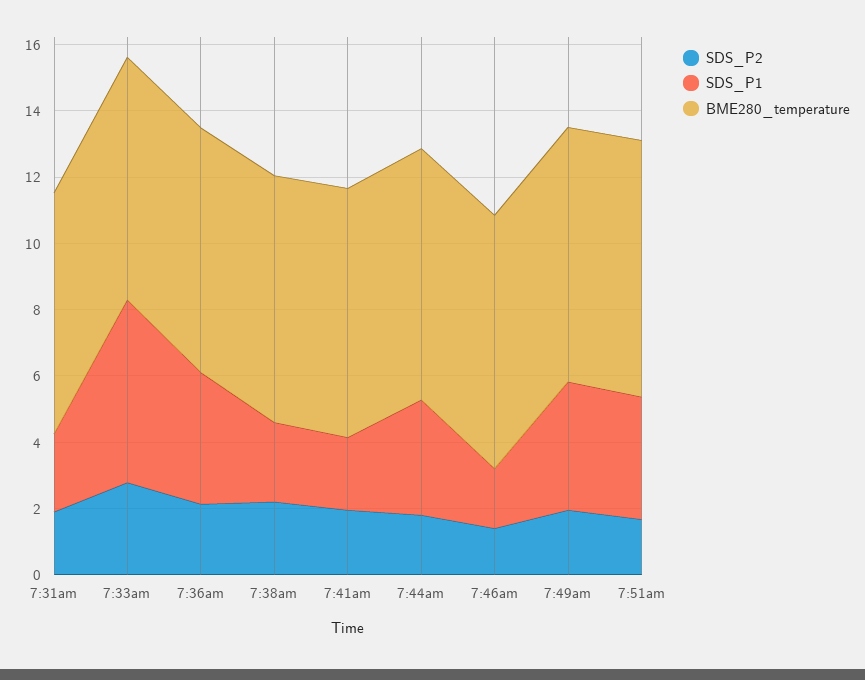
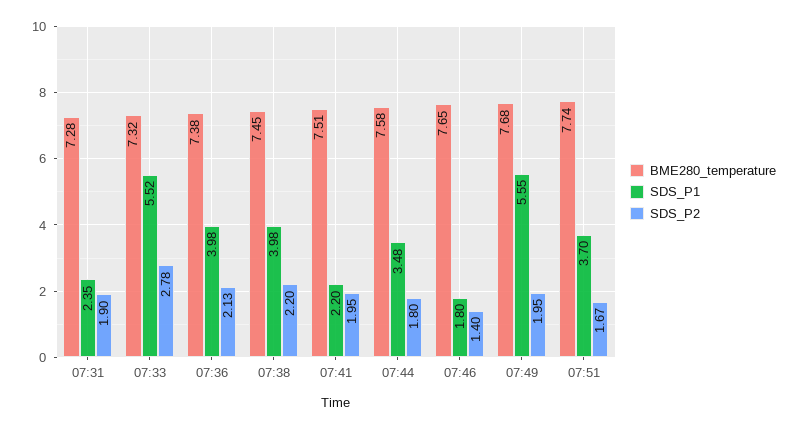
  {
    "SDS_P2": {
      "7:31am": 1.9,
      "7:33am": 2.78,
      "7:36am": 2.13,
      "7:38am": 2.2,
      "7:41am": 1.95,
      "7:44am": 1.8,
      "7:46am": 1.4,
      "7:49am": 1.95,
      "7:51am": 1.67
    },
    "SDS_P1": {
      "7:31am": 2.35,
      "7:33am": 5.52,
      "7:36am": 3.98,
-     "7:38am": 2.5,
+     "7:38am": 3.98,
      "7:41am": 2.2,
      "7:44am": 3.48,
      "7:46am": 1.8,
-     "7:49am": 4,
+     "7:49am": 5.55,
      "7:51am": 3.7
    },
    "BME280_temperature": {
      "7:31am": 7.28,
      "7:33am": 7.32,
      "7:36am": 7.38,
      "7:38am": 7.45,
      "7:41am": 7.51,
      "7:44am": 7.58,
      "7:46am": 7.65,
      "7:49am": 7.68,
      "7:51am": 7.74
    }
  }

